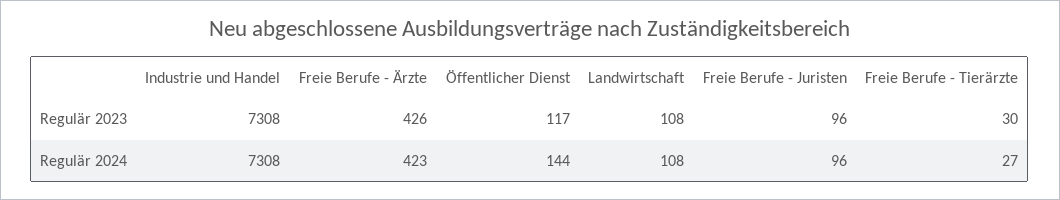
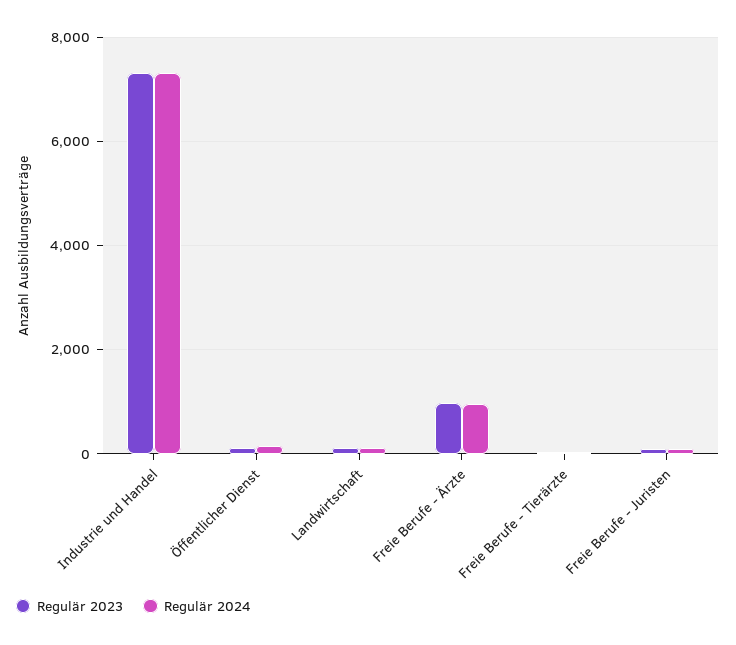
  {
    "Regulär 2023": {
      "Industrie und Handel": 7308,
-     "Freie Berufe - Ärzte": 426,
+     "Freie Berufe - Ärzte": 1000,
      "Öffentlicher Dienst": 117,
      "Landwirtschaft": 108,
      "Freie Berufe - Juristen": 96,
      "Freie Berufe - Tierärzte": 30
    },
    "Regulär 2024": {
      "Industrie und Handel": 7308,
-     "Freie Berufe - Ärzte": 423,
+     "Freie Berufe - Ärzte": 1000,
      "Öffentlicher Dienst": 144,
      "Landwirtschaft": 108,
      "Freie Berufe - Juristen": 96,
      "Freie Berufe - Tierärzte": 27
    }
  }

